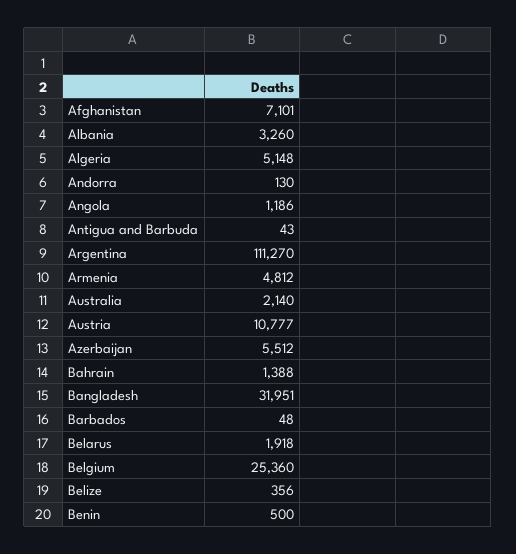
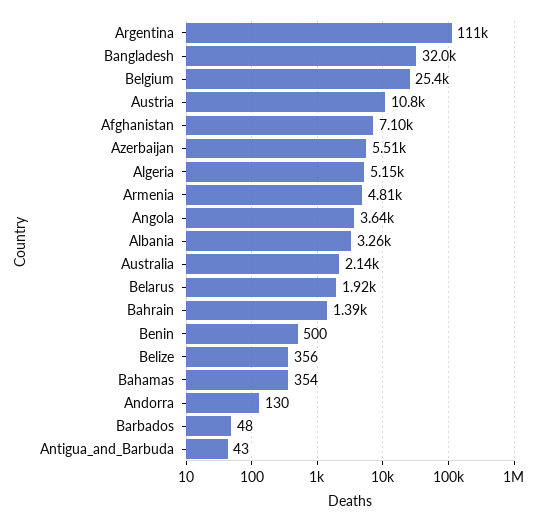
  {
    "Afghanistan": 7101,
    "Albania": 3260,
    "Algeria": 5148,
    "Andorra": 130,
-   "Angola": 1186,
+   "Angola": 3640,
    "Antigua and Barbuda": 43,
    "Argentina": 111270,
    "Armenia": 4812,
    "Australia": 2140,
    "Austria": 10777,
    "Azerbaijan": 5512,
    "Bahrain": 1388,
    "Bangladesh": 31951,
    "Barbados": 48,
    "Belarus": 1918,
    "Belgium": 25360,
    "Belize": 356,
-   "Benin": 500
+   "Benin": 500,
+   "Bahamas": 354
  }

